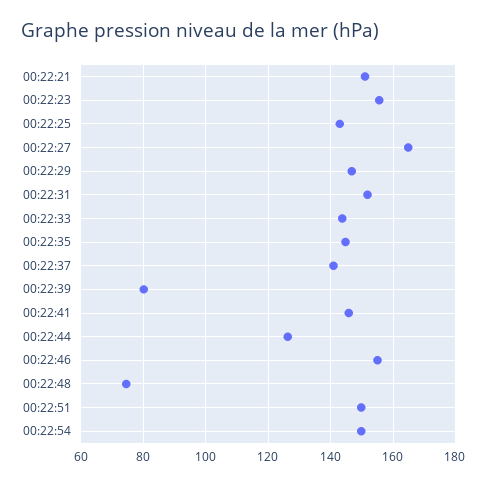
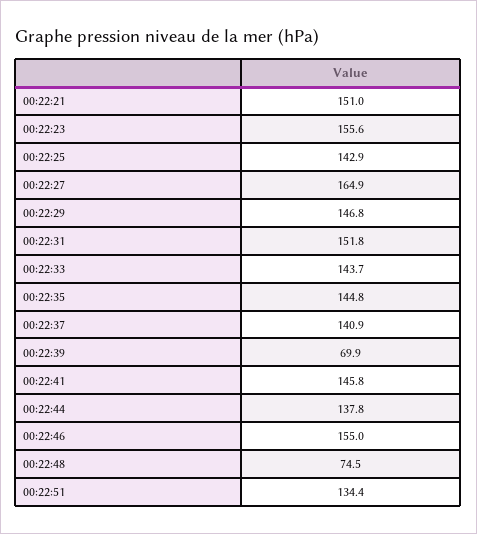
  {
    "00:22:21": 151,
    "00:22:23": 155.6,
    "00:22:25": 142.9,
    "00:22:27": 164.9,
    "00:22:29": 146.8,
    "00:22:31": 151.8,
    "00:22:33": 143.7,
    "00:22:35": 144.8,
    "00:22:37": 140.9,
-   "00:22:39": 80,
+   "00:22:39": 69.9,
    "00:22:41": 145.8,
-   "00:22:44": 126,
+   "00:22:44": 137.8,
    "00:22:46": 155,
    "00:22:48": 74.5,
-   "00:22:51": 150,
+   "00:22:51": 134.4
-   "00:22:54": 150
  }

